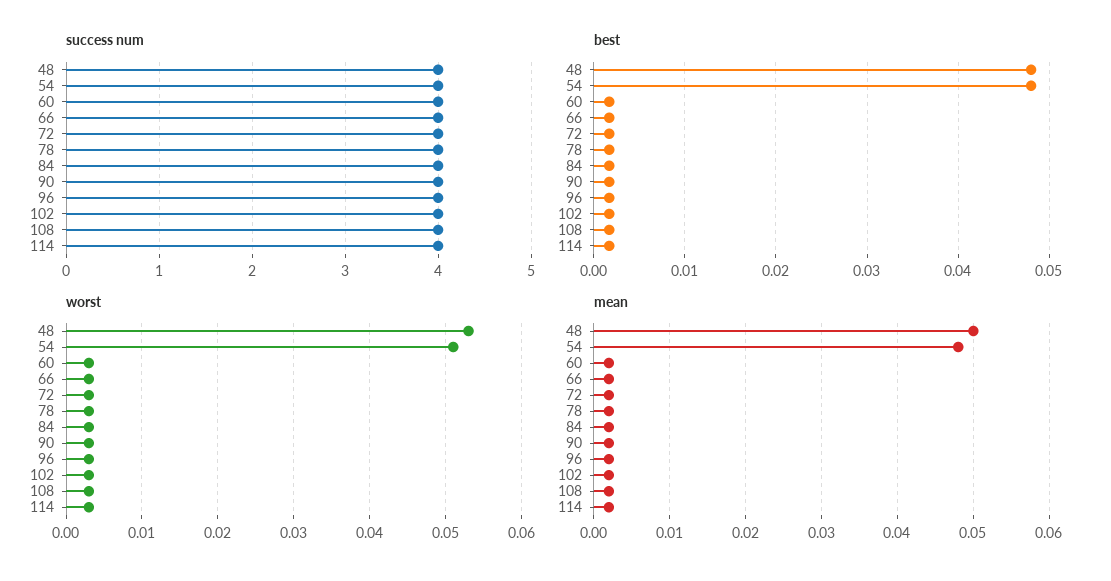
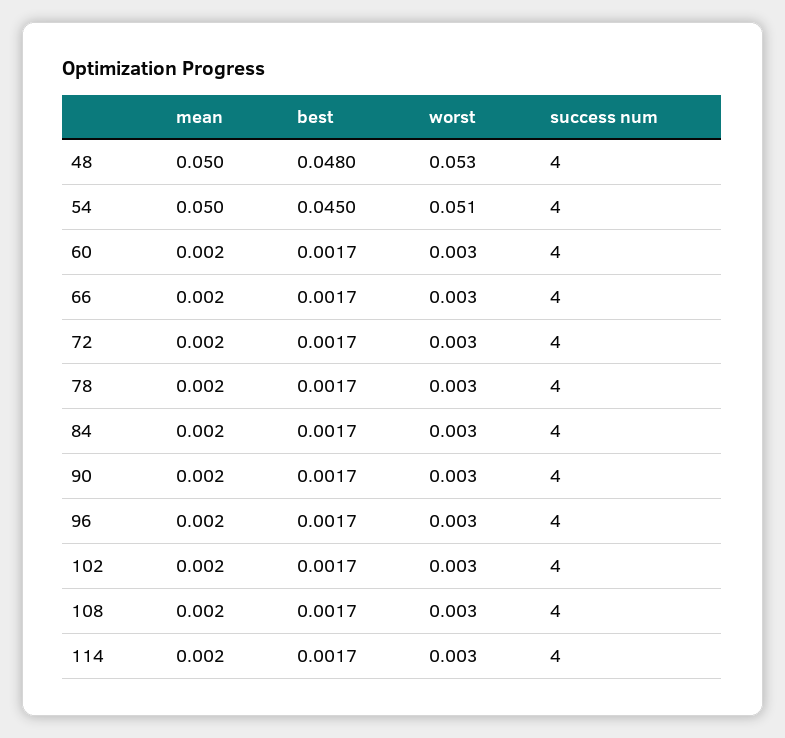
  {
    "success num": {
      "48": 4,
      "54": 4,
      "60": 4,
      "66": 4,
      "72": 4,
      "78": 4,
      "84": 4,
      "90": 4,
      "96": 4,
      "102": 4,
      "108": 4,
      "114": 4
    },
    "best": {
      "48": 0.048,
-     "54": 0.048,
+     "54": 0.045,
      "60": 0.0017,
      "66": 0.0017,
      "72": 0.0017,
      "78": 0.0017,
      "84": 0.0017,
      "90": 0.0017,
      "96": 0.0017,
      "102": 0.0017,
      "108": 0.0017,
      "114": 0.0017
    },
    "worst": {
      "48": 0.053,
      "54": 0.051,
      "60": 0.003,
      "66": 0.003,
      "72": 0.003,
      "78": 0.003,
      "84": 0.003,
      "90": 0.003,
      "96": 0.003,
      "102": 0.003,
      "108": 0.003,
      "114": 0.003
    },
    "mean": {
      "48": 0.05,
-     "54": 0.048,
+     "54": 0.05,
      "60": 0.002,
      "66": 0.002,
      "72": 0.002,
      "78": 0.002,
      "84": 0.002,
      "90": 0.002,
      "96": 0.002,
      "102": 0.002,
      "108": 0.002,
      "114": 0.002
    }
  }

